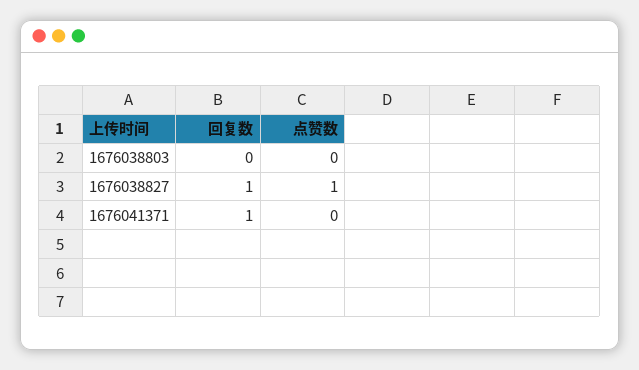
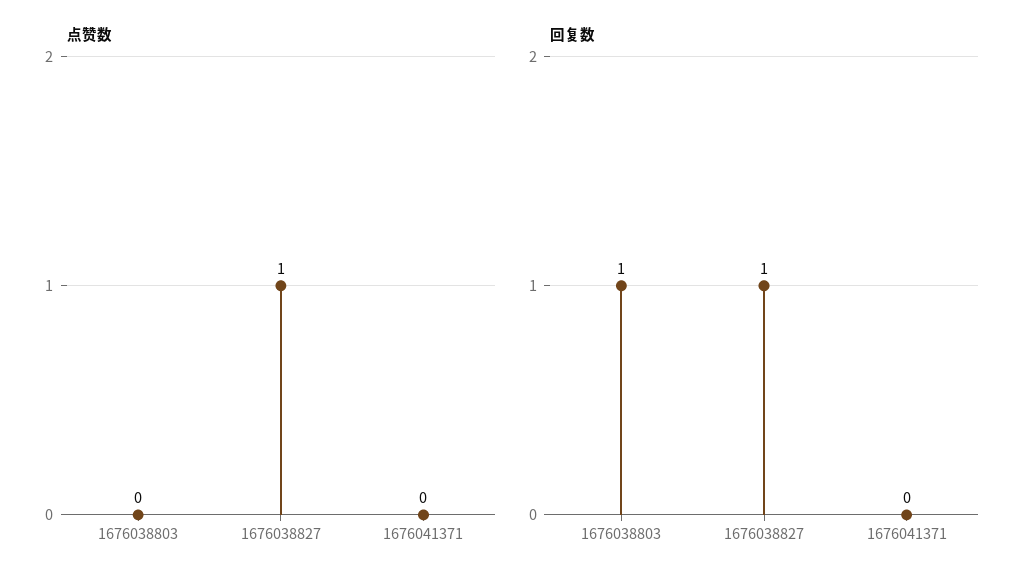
  {
    "回复数": {
-     "1676038803": 0,
+     "1676038803": 1,
      "1676038827": 1,
-     "1676041371": 1
+     "1676041371": 0
    },
    "点赞数": {
      "1676038803": 0,
      "1676038827": 1,
      "1676041371": 0
    }
  }

